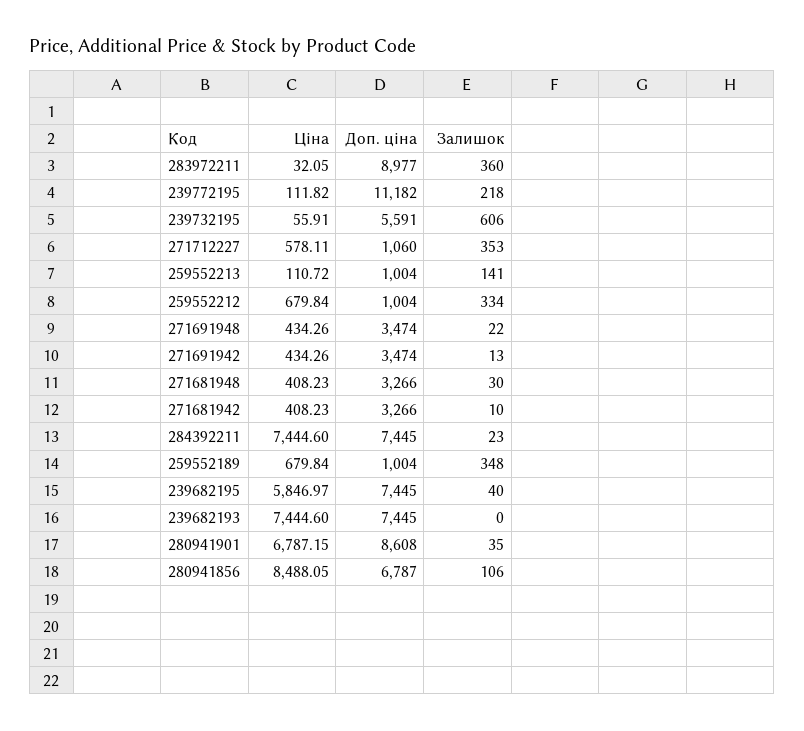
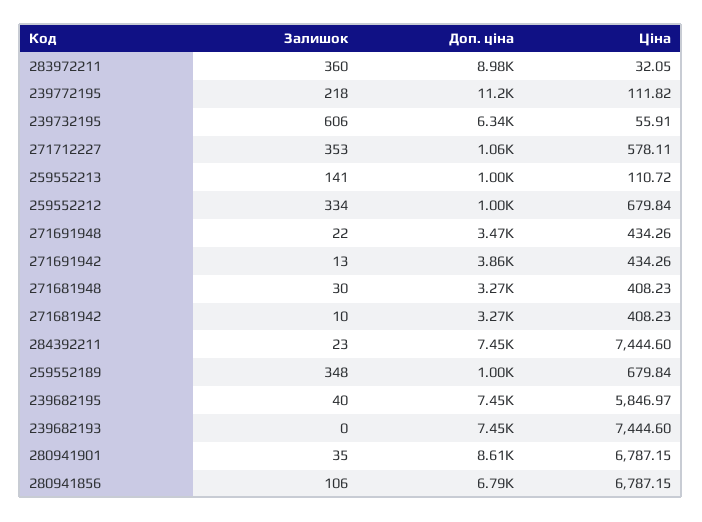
  {
    "Ціна": {
      "283972211": 32.05,
      "239772195": 111.82,
      "239732195": 55.91,
      "271712227": 578.11,
      "259552213": 110.72,
      "259552212": 679.84,
      "271691948": 434.26,
      "271691942": 434.26,
      "271681948": 408.23,
      "271681942": 408.23,
      "284392211": 7444.6,
      "259552189": 679.84,
      "239682195": 5846.97,
      "239682193": 7444.6,
      "280941901": 6787.15,
-     "280941856": 8488.05
+     "280941856": 6787.15
    },
    "Доп. ціна": {
      "283972211": 8977,
      "239772195": 11182,
-     "239732195": 5591,
+     "239732195": 6340,
      "271712227": 1060,
      "259552213": 1004,
      "259552212": 1004,
      "271691948": 3474,
-     "271691942": 3474,
+     "271691942": 3860,
      "271681948": 3266,
      "271681942": 3266,
      "284392211": 7445,
      "259552189": 1004,
      "239682195": 7445,
      "239682193": 7445,
      "280941901": 8608,
      "280941856": 6787
    },
    "Залишок": {
      "283972211": 360,
      "239772195": 218,
      "239732195": 606,
      "271712227": 353,
      "259552213": 141,
      "259552212": 334,
      "271691948": 22,
      "271691942": 13,
      "271681948": 30,
      "271681942": 10,
      "284392211": 23,
      "259552189": 348,
      "239682195": 40,
      "239682193": 0,
      "280941901": 35,
      "280941856": 106
    }
  }

